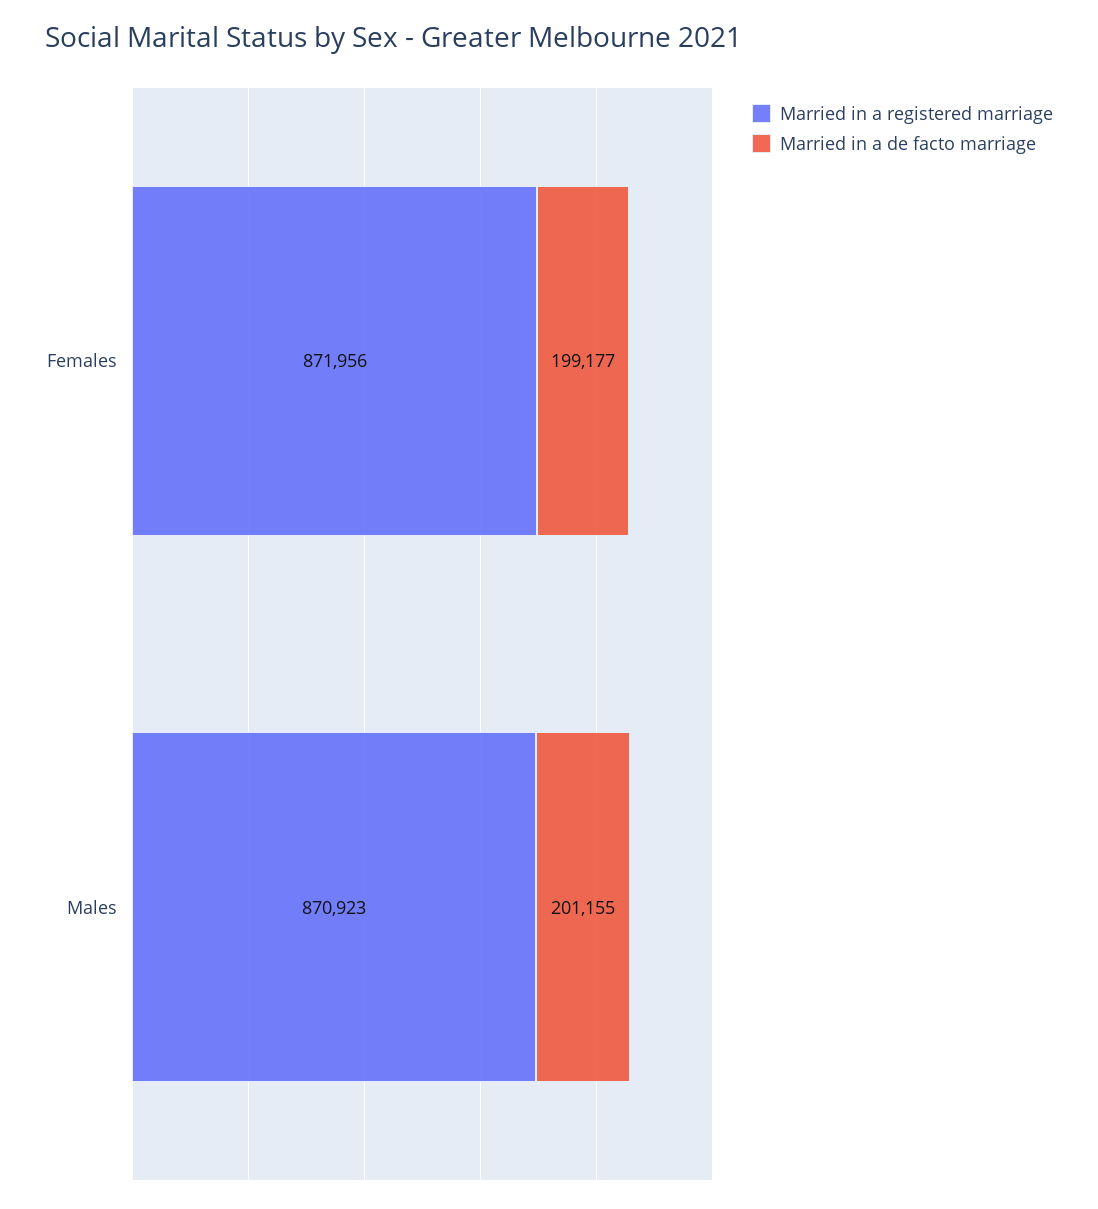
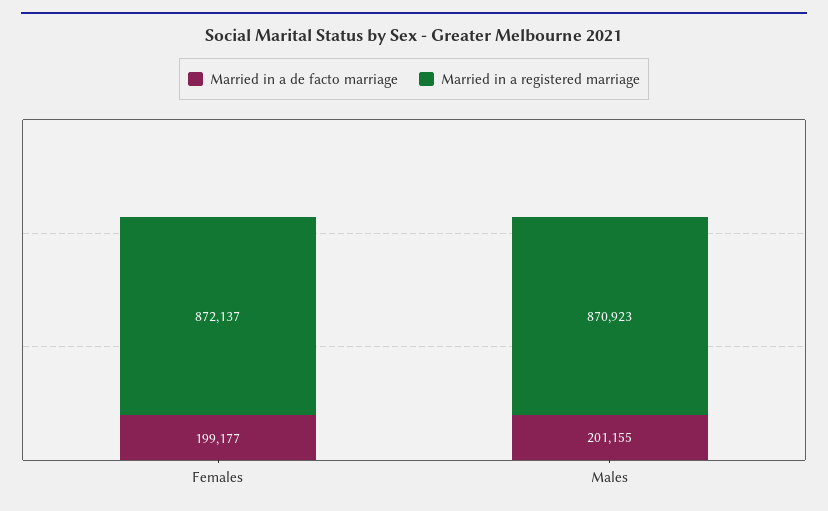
  {
    "Married in a registered marriage": {
-     "Females": 871956,
+     "Females": 872137,
      "Males": 870923
    },
    "Married in a de facto marriage": {
      "Females": 199177,
      "Males": 201155
    }
  }

